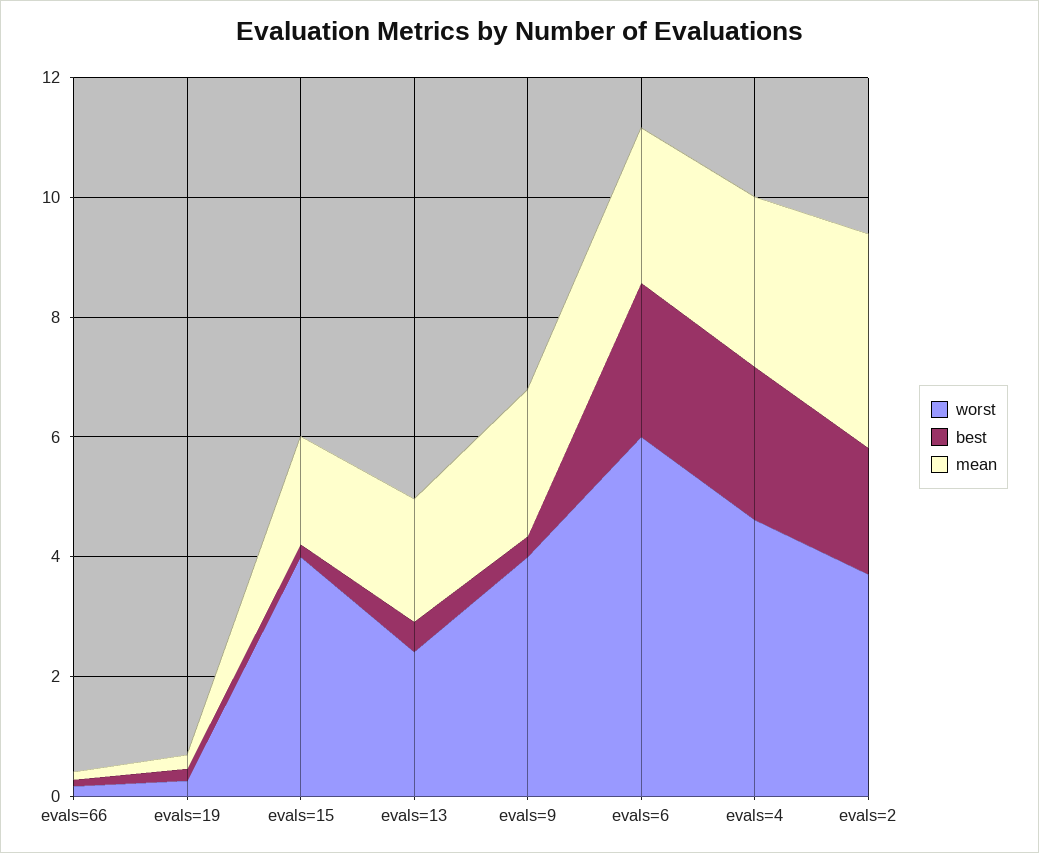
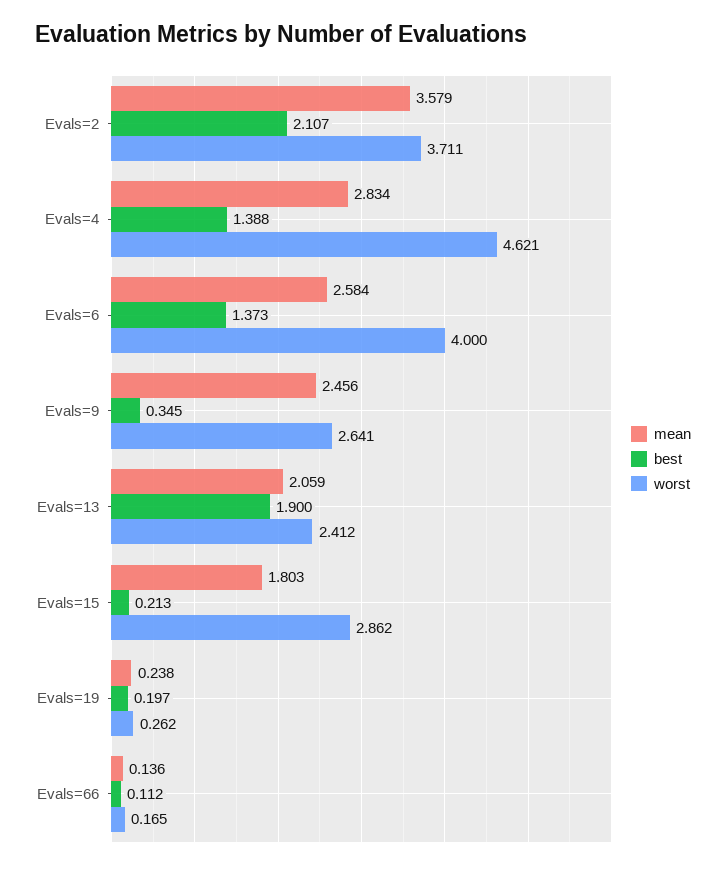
  {
    "worst": {
      "evals=66": 0.165,
      "evals=19": 0.262,
-     "evals=15": 4,
+     "evals=15": 2.862,
      "evals=13": 2.412,
-     "evals=9": 4,
+     "evals=9": 2.641,
-     "evals=6": 6,
+     "evals=6": 4,
      "evals=4": 4.621,
      "evals=2": 3.711
    },
    "best": {
      "evals=66": 0.112,
      "evals=19": 0.197,
      "evals=15": 0.213,
-     "evals=13": 0.5,
+     "evals=13": 1.9,
      "evals=9": 0.345,
-     "evals=6": 2.5,
+     "evals=6": 1.373,
-     "evals=4": 2.5,
+     "evals=4": 1.388,
      "evals=2": 2.107
    },
    "mean": {
      "evals=66": 0.136,
      "evals=19": 0.238,
      "evals=15": 1.803,
      "evals=13": 2.059,
      "evals=9": 2.456,
      "evals=6": 2.584,
      "evals=4": 2.834,
      "evals=2": 3.579
    }
  }

